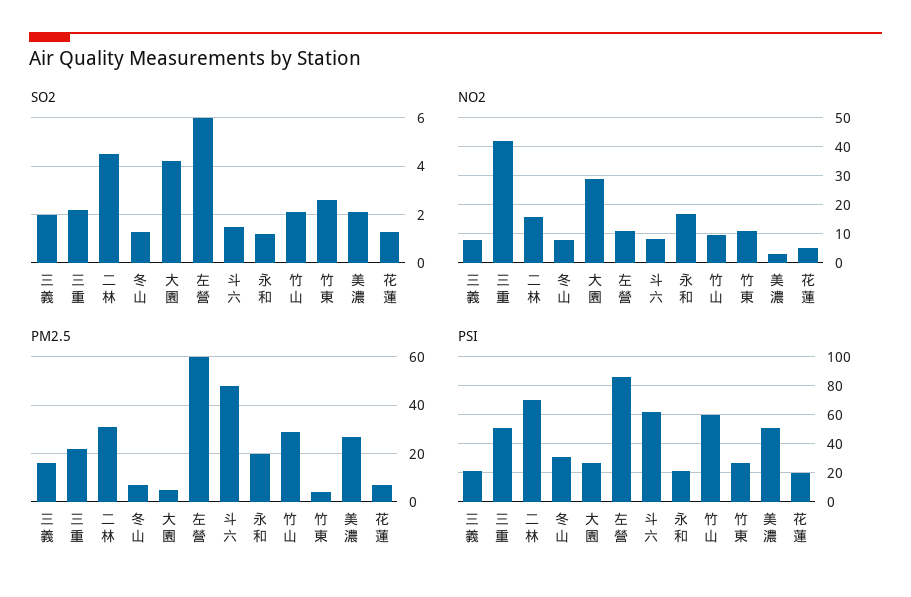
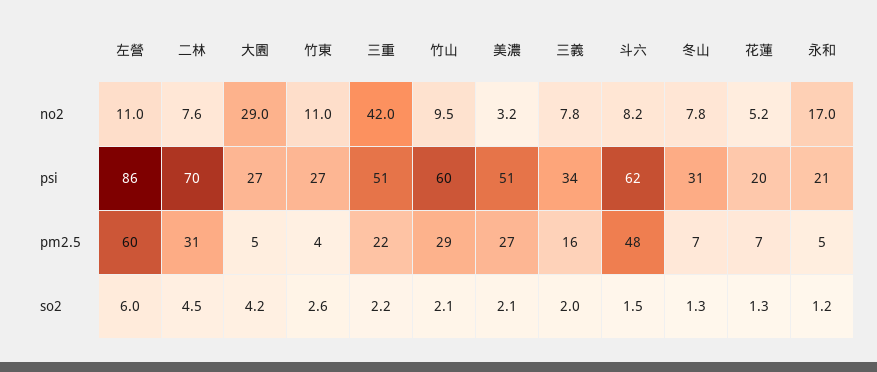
  {
    "SO2": {
      "三義": 2,
      "三重": 2.2,
      "二林": 4.5,
      "冬山": 1.3,
      "大園": 4.2,
      "左營": 6,
      "斗六": 1.5,
      "永和": 1.2,
      "竹山": 2.1,
      "竹東": 2.6,
      "美濃": 2.1,
      "花蓮": 1.3
    },
    "NO2": {
      "三義": 7.8,
      "三重": 42,
-     "二林": 15,
+     "二林": 7.6,
      "冬山": 7.8,
      "大園": 29,
      "左營": 11,
      "斗六": 8.2,
      "永和": 17,
      "竹山": 9.5,
      "竹東": 11,
      "美濃": 3.2,
      "花蓮": 5.2
    },
    "PM2.5": {
      "三義": 16,
      "三重": 22,
      "二林": 31,
      "冬山": 7,
      "大園": 5,
      "左營": 60,
      "斗六": 48,
-     "永和": 20,
+     "永和": 5,
      "竹山": 29,
      "竹東": 4,
      "美濃": 27,
      "花蓮": 7
    },
    "PSI": {
-     "三義": 20,
+     "三義": 34,
      "三重": 51,
      "二林": 70,
      "冬山": 31,
      "大園": 27,
      "左營": 86,
      "斗六": 62,
      "永和": 21,
      "竹山": 60,
      "竹東": 27,
      "美濃": 51,
      "花蓮": 20
    }
  }

